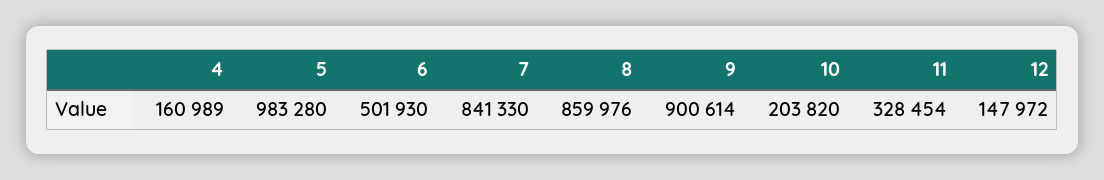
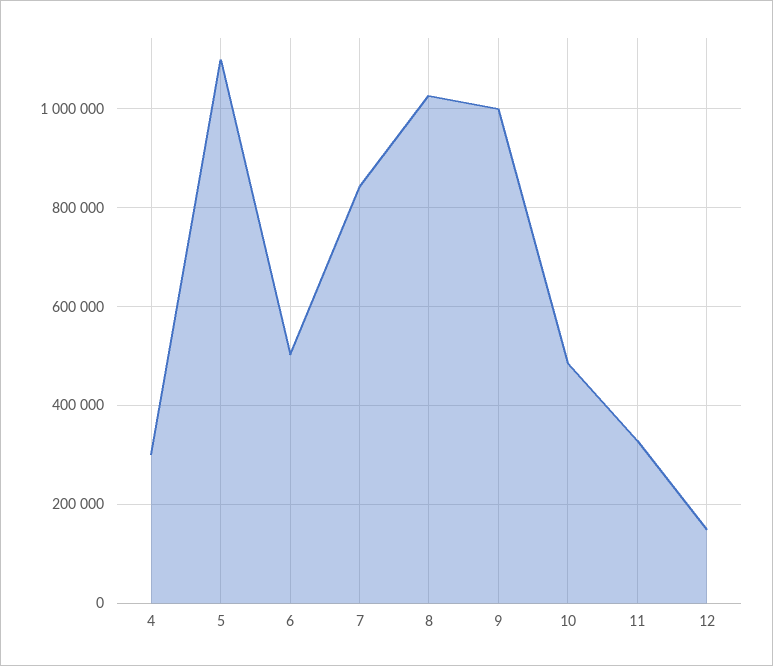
  {
-   "4": 160989,
+   "4": 300000,
-   "5": 983280,
+   "5": 1100000,
    "6": 501930,
    "7": 841330,
-   "8": 859976,
+   "8": 1020000,
-   "9": 900614,
+   "9": 1000000,
-   "10": 203820,
+   "10": 480000,
    "11": 328454,
    "12": 147972
  }

